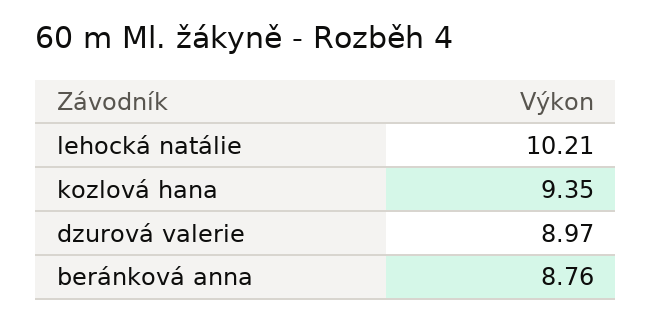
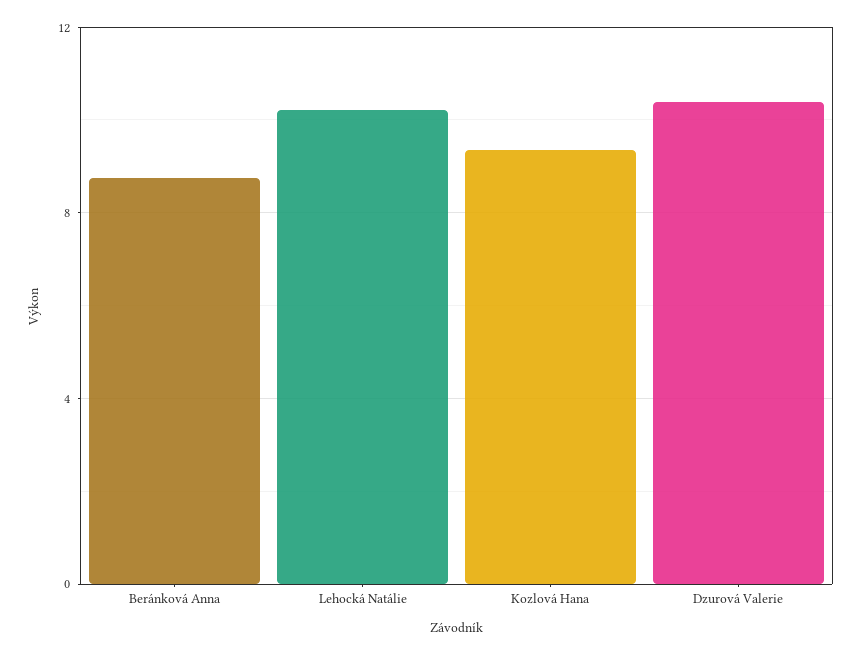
  {
    "lehocká natálie": 10.21,
    "kozlová hana": 9.35,
-   "dzurová valerie": 8.97,
+   "dzurová valerie": 10.5,
    "beránková anna": 8.76
  }

